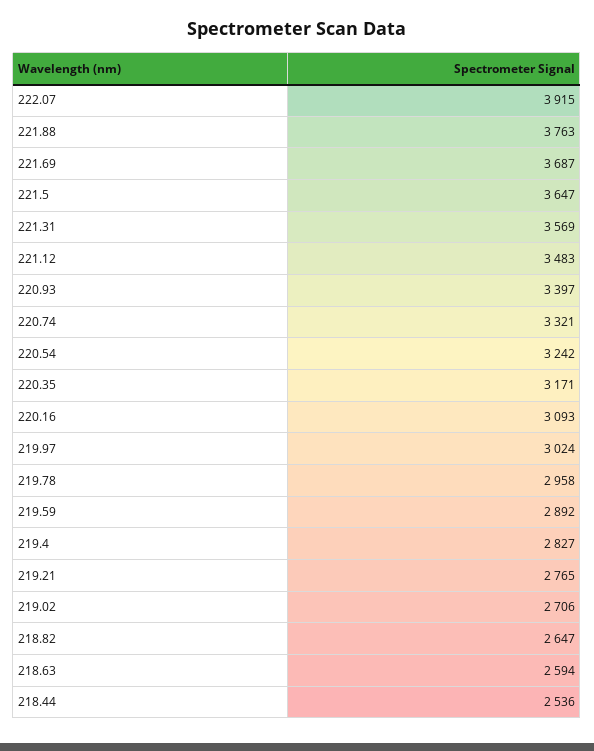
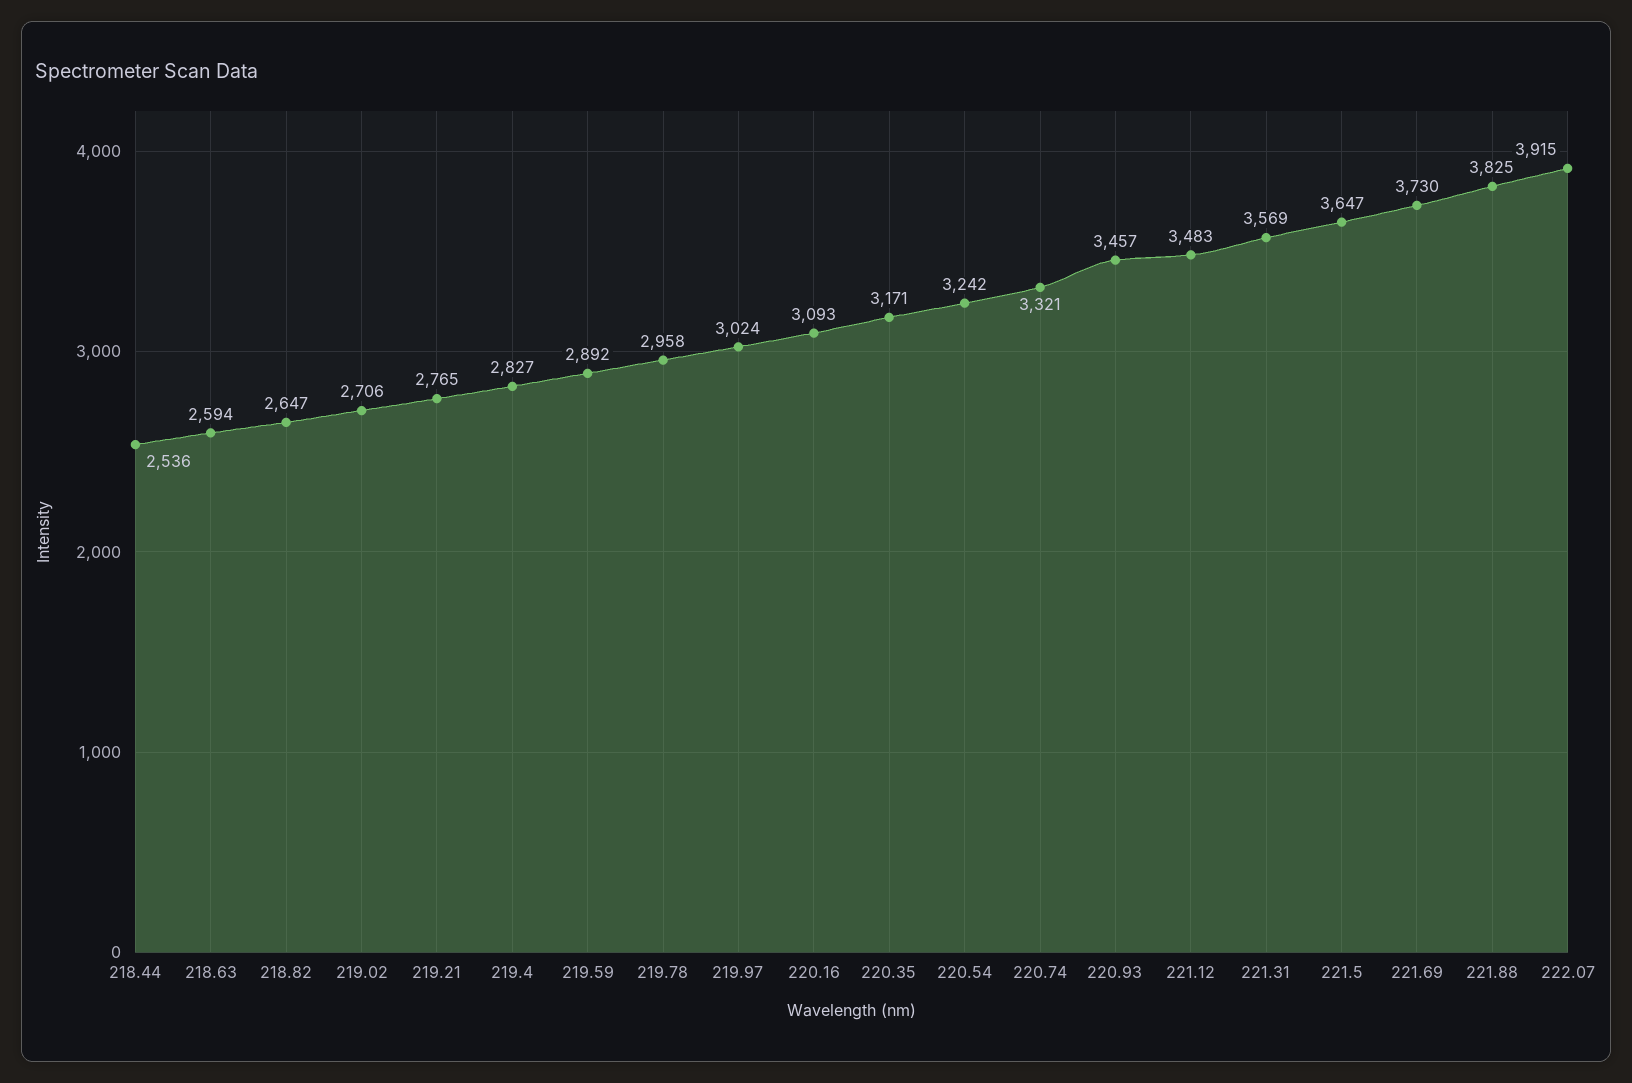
  {
    "222.07": 3915,
-   "221.88": 3763,
+   "221.88": 3825,
-   "221.69": 3687,
+   "221.69": 3730,
    "221.5": 3647,
    "221.31": 3569,
    "221.12": 3483,
-   "220.93": 3397,
+   "220.93": 3457,
    "220.74": 3321,
    "220.54": 3242,
    "220.35": 3171,
    "220.16": 3093,
    "219.97": 3024,
    "219.78": 2958,
    "219.59": 2892,
    "219.4": 2827,
    "219.21": 2765,
    "219.02": 2706,
    "218.82": 2647,
    "218.63": 2594,
    "218.44": 2536
  }

